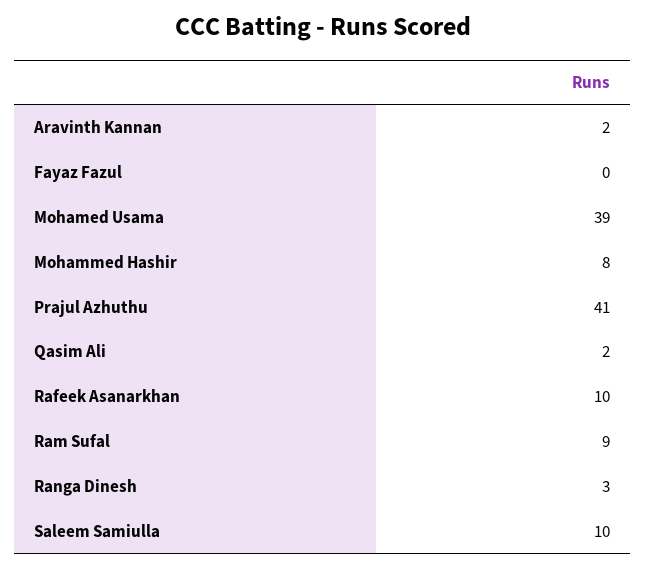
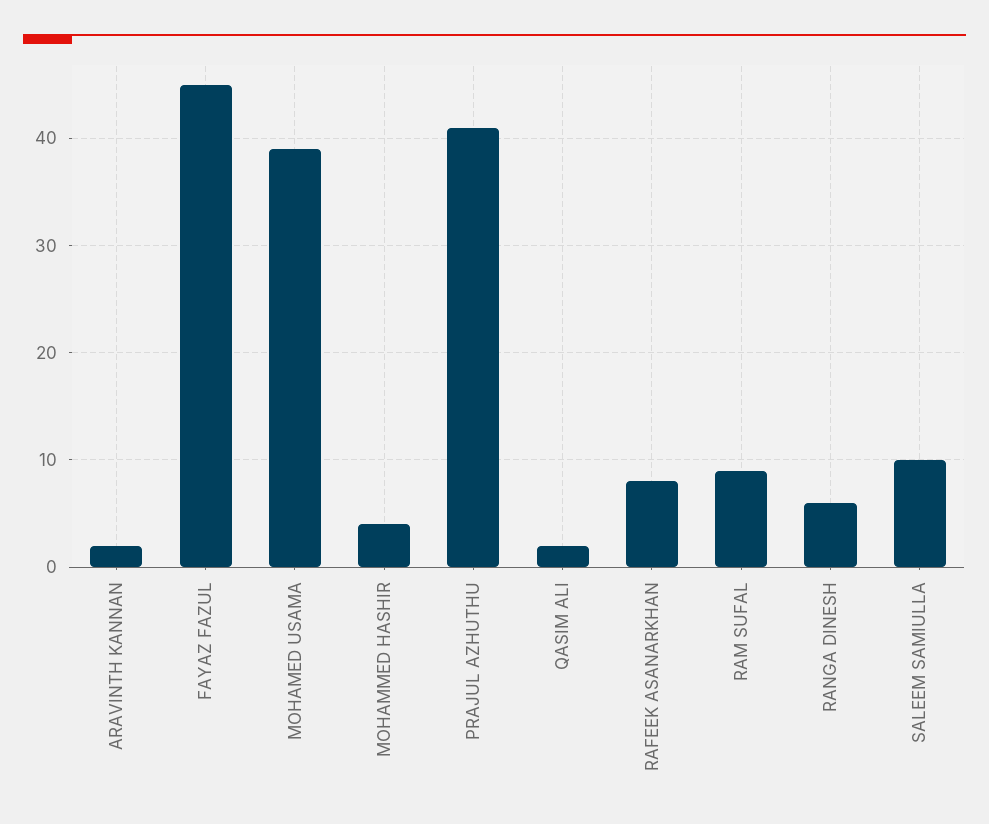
  {
    "Aravinth Kannan": 2,
-   "Fayaz Fazul": 0,
+   "Fayaz Fazul": 45,
    "Mohamed Usama": 39,
-   "Mohammed Hashir": 8,
+   "Mohammed Hashir": 4,
    "Prajul Azhuthu": 41,
    "Qasim Ali": 2,
-   "Rafeek Asanarkhan": 10,
+   "Rafeek Asanarkhan": 8,
    "Ram Sufal": 9,
-   "Ranga Dinesh": 3,
+   "Ranga Dinesh": 6,
    "Saleem Samiulla": 10
  }

